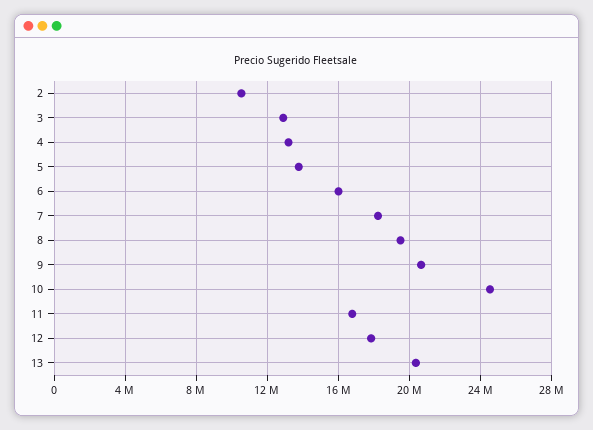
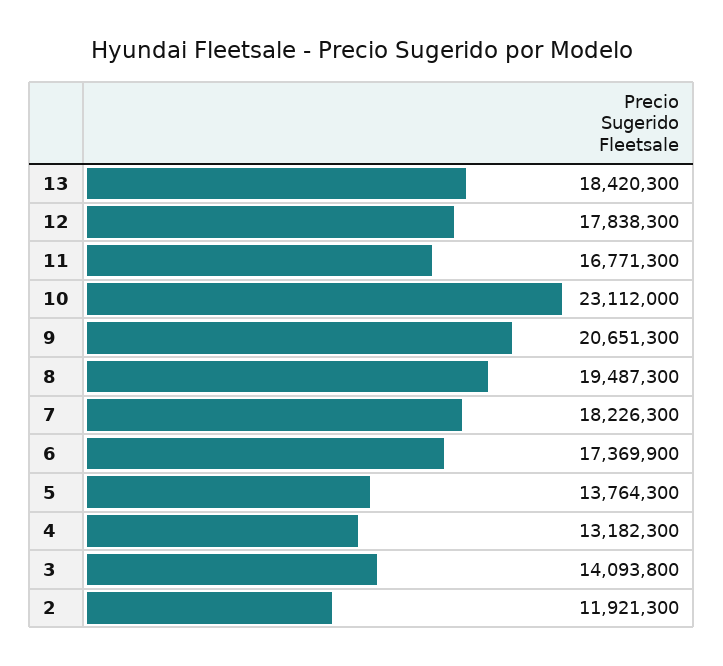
  {
-   "2": 10500000,
+   "2": 11921300,
-   "3": 13000000,
+   "3": 14093800,
    "4": 13182300,
    "5": 13764300,
-   "6": 16000000,
+   "6": 17369900,
    "7": 18226300,
    "8": 19487300,
    "9": 20651300,
-   "10": 24500000,
+   "10": 23112000,
    "11": 16771300,
    "12": 17838300,
-   "13": 20500000
+   "13": 18420300
  }

